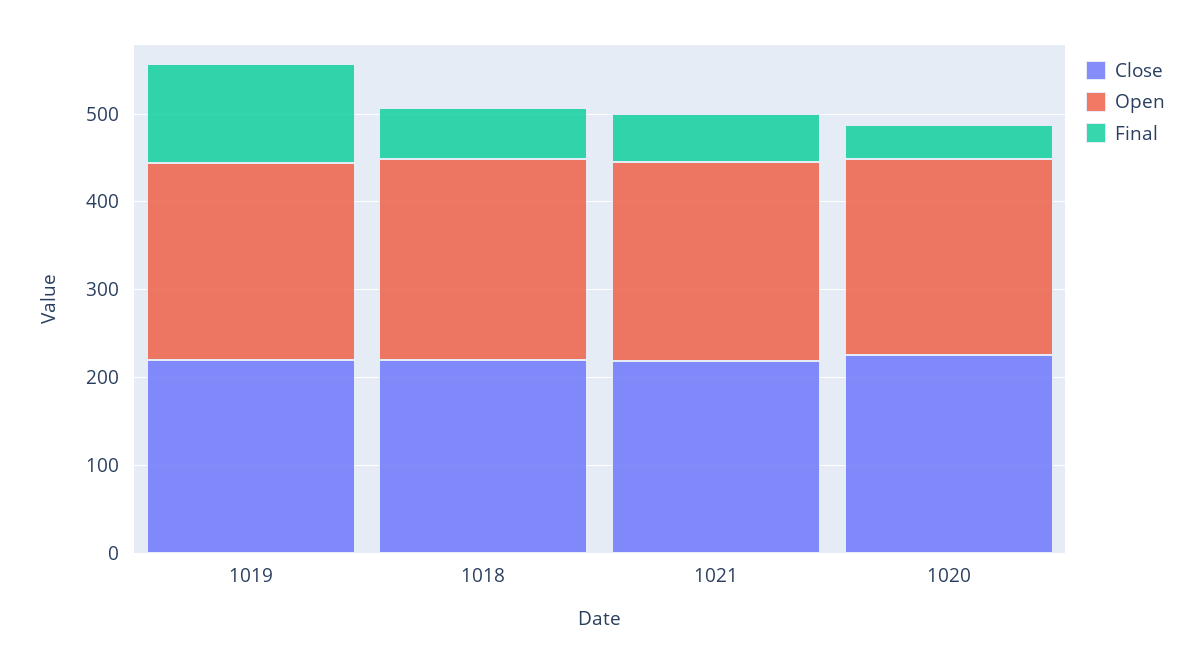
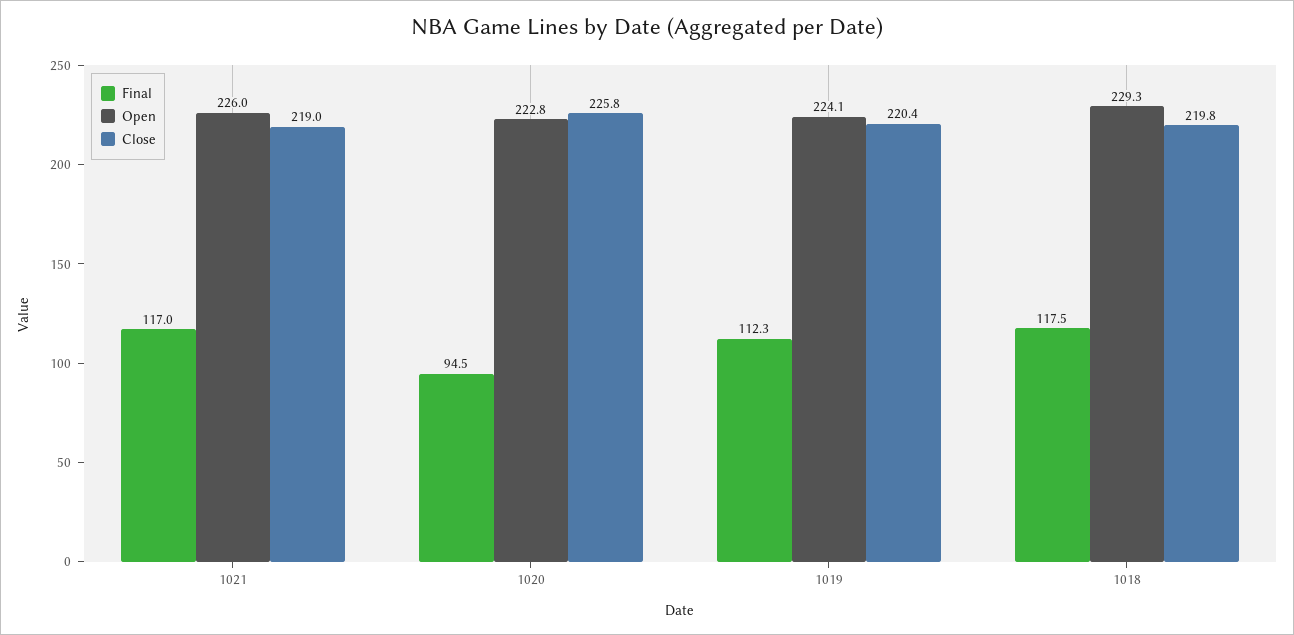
  {
    "Close": {
      "1019": 220.4,
      "1018": 219.8,
      "1021": 219,
      "1020": 225.8
    },
    "Open": {
      "1019": 224.1,
      "1018": 229.3,
      "1021": 226,
      "1020": 222.8
    },
    "Final": {
      "1019": 112.3,
-     "1018": 60,
+     "1018": 117.5,
-     "1021": 60,
+     "1021": 117,
-     "1020": 40
+     "1020": 94.5
    }
  }

